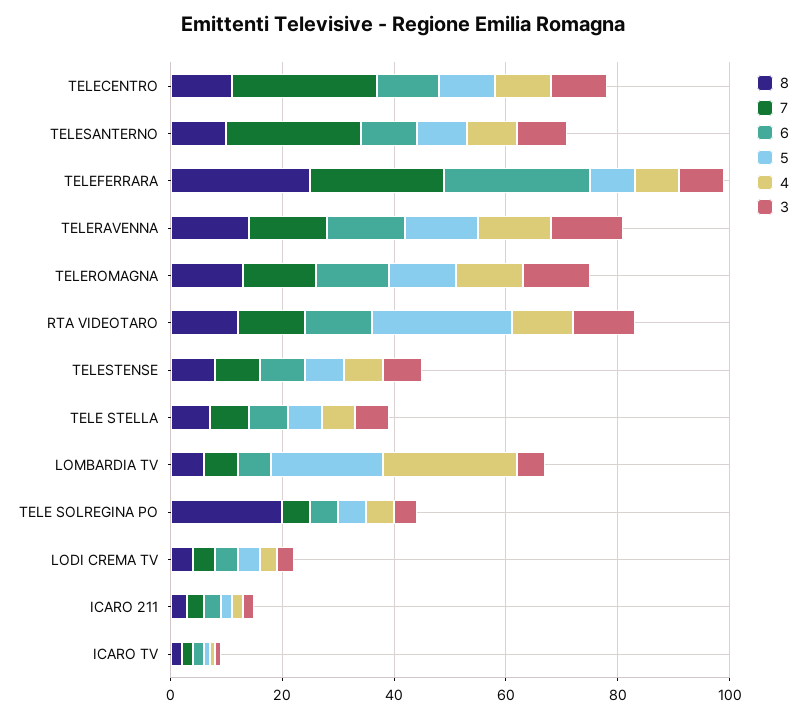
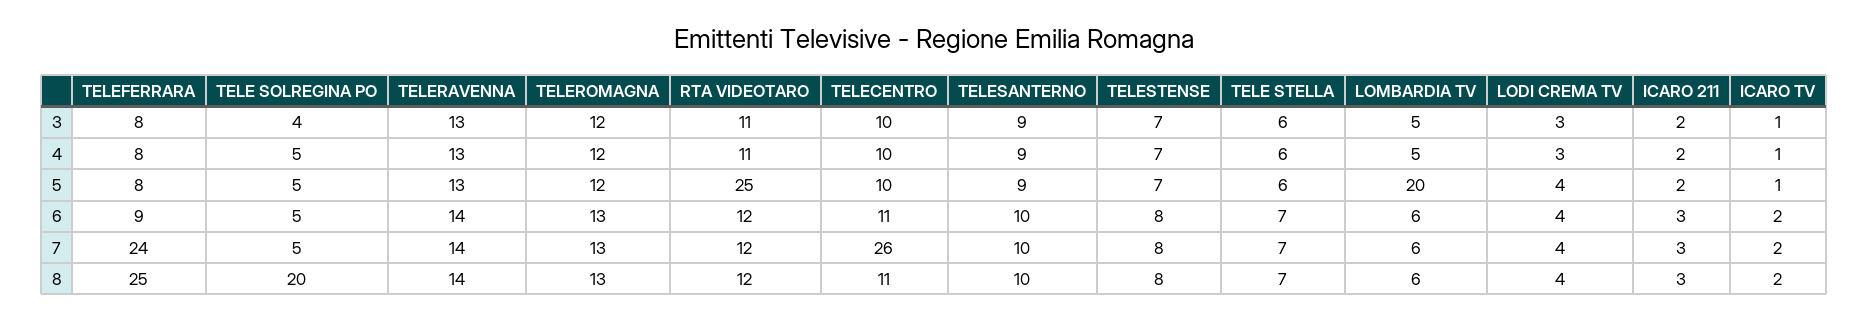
  {
    "8": {
      "TELECENTRO": 11,
      "TELESANTERNO": 10,
      "TELEFERRARA": 25,
      "TELERAVENNA": 14,
      "TELEROMAGNA": 13,
      "RTA VIDEOTARO": 12,
      "TELESTENSE": 8,
      "TELE STELLA": 7,
      "LOMBARDIA TV": 6,
      "TELE SOLREGINA PO": 20,
      "LODI CREMA TV": 4,
      "ICARO 211": 3,
      "ICARO TV": 2
    },
    "7": {
      "TELECENTRO": 26,
-     "TELESANTERNO": 25,
+     "TELESANTERNO": 10,
      "TELEFERRARA": 24,
      "TELERAVENNA": 14,
      "TELEROMAGNA": 13,
      "RTA VIDEOTARO": 12,
      "TELESTENSE": 8,
      "TELE STELLA": 7,
      "LOMBARDIA TV": 6,
      "TELE SOLREGINA PO": 5,
      "LODI CREMA TV": 4,
      "ICARO 211": 3,
      "ICARO TV": 2
    },
    "6": {
      "TELECENTRO": 11,
      "TELESANTERNO": 10,
-     "TELEFERRARA": 25,
+     "TELEFERRARA": 9,
      "TELERAVENNA": 14,
      "TELEROMAGNA": 13,
      "RTA VIDEOTARO": 12,
      "TELESTENSE": 8,
      "TELE STELLA": 7,
      "LOMBARDIA TV": 6,
      "TELE SOLREGINA PO": 5,
      "LODI CREMA TV": 4,
      "ICARO 211": 3,
      "ICARO TV": 2
    },
    "5": {
      "TELECENTRO": 10,
      "TELESANTERNO": 9,
      "TELEFERRARA": 8,
      "TELERAVENNA": 13,
      "TELEROMAGNA": 12,
      "RTA VIDEOTARO": 25,
      "TELESTENSE": 7,
      "TELE STELLA": 6,
      "LOMBARDIA TV": 20,
      "TELE SOLREGINA PO": 5,
      "LODI CREMA TV": 4,
      "ICARO 211": 2,
      "ICARO TV": 1
    },
    "4": {
      "TELECENTRO": 10,
      "TELESANTERNO": 9,
      "TELEFERRARA": 8,
      "TELERAVENNA": 13,
      "TELEROMAGNA": 12,
      "RTA VIDEOTARO": 11,
      "TELESTENSE": 7,
      "TELE STELLA": 6,
-     "LOMBARDIA TV": 25,
+     "LOMBARDIA TV": 5,
      "TELE SOLREGINA PO": 5,
      "LODI CREMA TV": 3,
      "ICARO 211": 2,
      "ICARO TV": 1
    },
    "3": {
      "TELECENTRO": 10,
      "TELESANTERNO": 9,
      "TELEFERRARA": 8,
      "TELERAVENNA": 13,
      "TELEROMAGNA": 12,
      "RTA VIDEOTARO": 11,
      "TELESTENSE": 7,
      "TELE STELLA": 6,
      "LOMBARDIA TV": 5,
      "TELE SOLREGINA PO": 4,
      "LODI CREMA TV": 3,
      "ICARO 211": 2,
      "ICARO TV": 1
    }
  }

